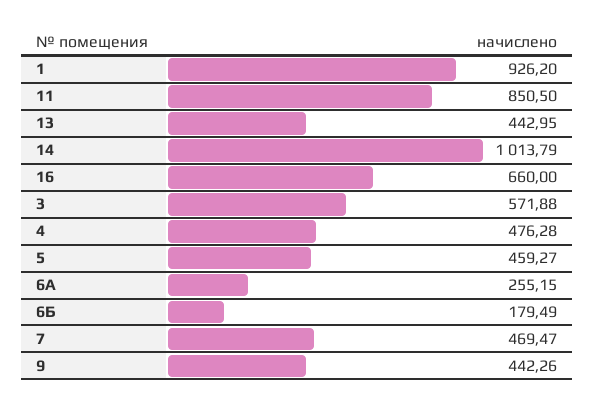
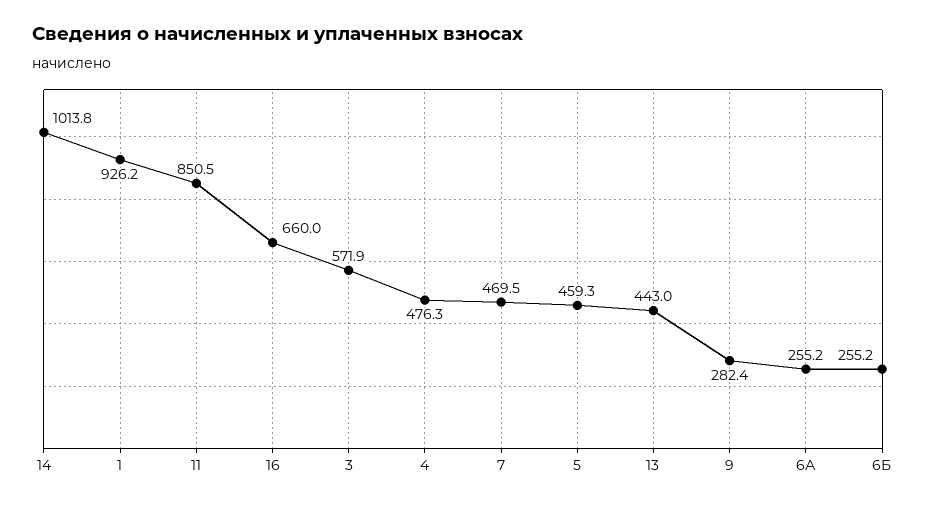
  {
    "1": 926.2,
    "11": 850.5,
    "13": 442.95,
    "14": 1013.79,
    "16": 660,
    "3": 571.88,
    "4": 476.28,
    "5": 459.27,
    "6А": 255.15,
-   "6Б": 179.49,
+   "6Б": 255.2,
    "7": 469.47,
-   "9": 442.26
+   "9": 282.4
  }

